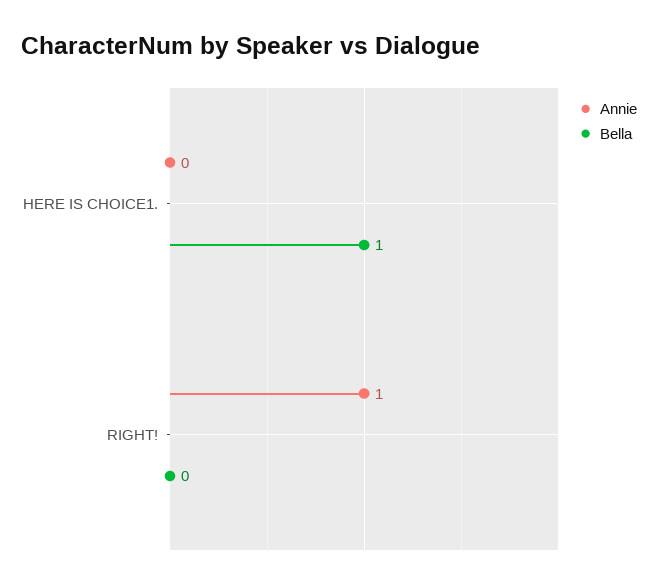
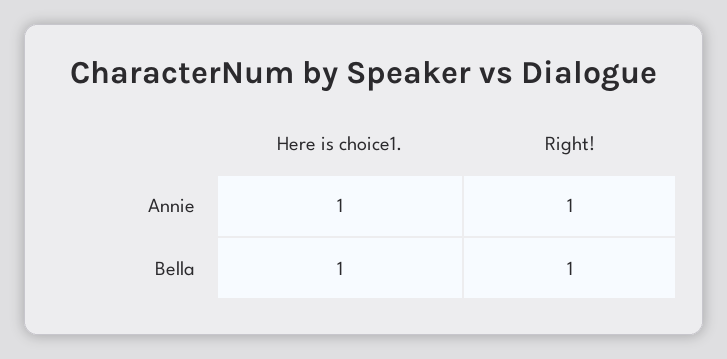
  {
    "Annie": {
-     "HERE IS CHOICE1.": 0,
+     "HERE IS CHOICE1.": 1,
      "RIGHT!": 1
    },
    "Bella": {
      "HERE IS CHOICE1.": 1,
-     "RIGHT!": 0
+     "RIGHT!": 1
    }
  }

